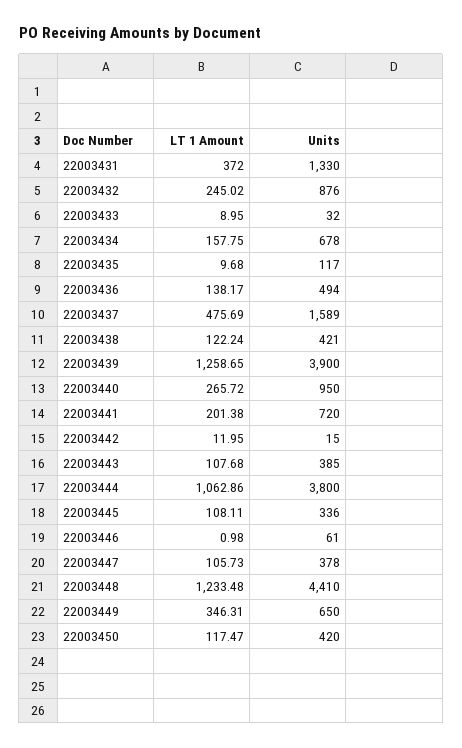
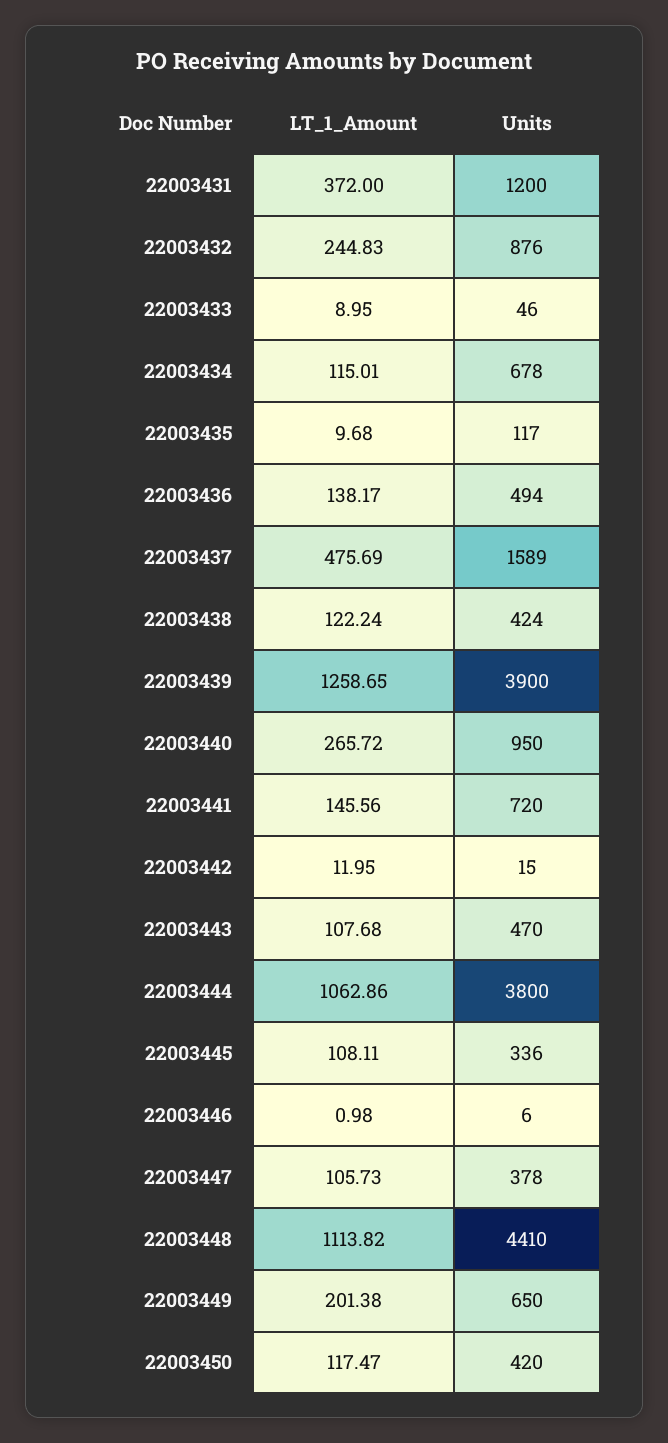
  {
    "LT 1 Amount": {
      "22003431": 372,
-     "22003432": 245.02,
+     "22003432": 244.83,
      "22003433": 8.95,
-     "22003434": 157.75,
+     "22003434": 115.01,
      "22003435": 9.68,
      "22003436": 138.17,
      "22003437": 475.69,
      "22003438": 122.24,
      "22003439": 1258.65,
      "22003440": 265.72,
-     "22003441": 201.38,
+     "22003441": 145.56,
      "22003442": 11.95,
      "22003443": 107.68,
      "22003444": 1062.86,
      "22003445": 108.11,
      "22003446": 0.98,
      "22003447": 105.73,
-     "22003448": 1233.48,
+     "22003448": 1113.82,
-     "22003449": 346.31,
+     "22003449": 201.38,
      "22003450": 117.47
    },
    "Units": {
-     "22003431": 1330,
+     "22003431": 1200,
      "22003432": 876,
-     "22003433": 32,
+     "22003433": 46,
      "22003434": 678,
      "22003435": 117,
      "22003436": 494,
      "22003437": 1589,
-     "22003438": 421,
+     "22003438": 424,
      "22003439": 3900,
      "22003440": 950,
      "22003441": 720,
      "22003442": 15,
-     "22003443": 385,
+     "22003443": 470,
      "22003444": 3800,
      "22003445": 336,
-     "22003446": 61,
+     "22003446": 6,
      "22003447": 378,
      "22003448": 4410,
      "22003449": 650,
      "22003450": 420
    }
  }

